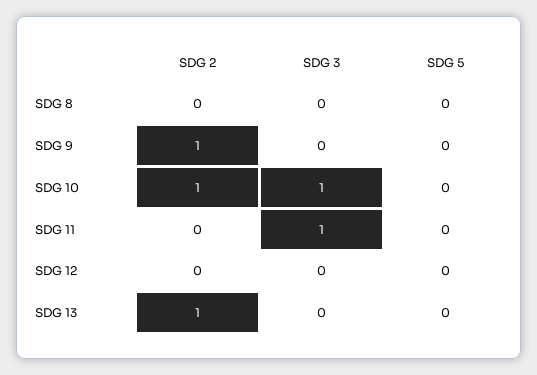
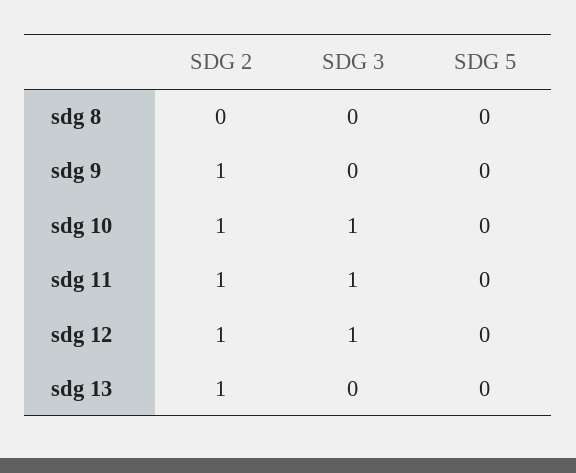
  {
    "SDG 2": {
      "SDG 8": 0,
      "SDG 9": 1,
      "SDG 10": 1,
-     "SDG 11": 0,
+     "SDG 11": 1,
-     "SDG 12": 0,
+     "SDG 12": 1,
      "SDG 13": 1
    },
    "SDG 3": {
      "SDG 8": 0,
      "SDG 9": 0,
      "SDG 10": 1,
      "SDG 11": 1,
-     "SDG 12": 0,
+     "SDG 12": 1,
      "SDG 13": 0
    },
    "SDG 5": {
      "SDG 8": 0,
      "SDG 9": 0,
      "SDG 10": 0,
      "SDG 11": 0,
      "SDG 12": 0,
      "SDG 13": 0
    }
  }

